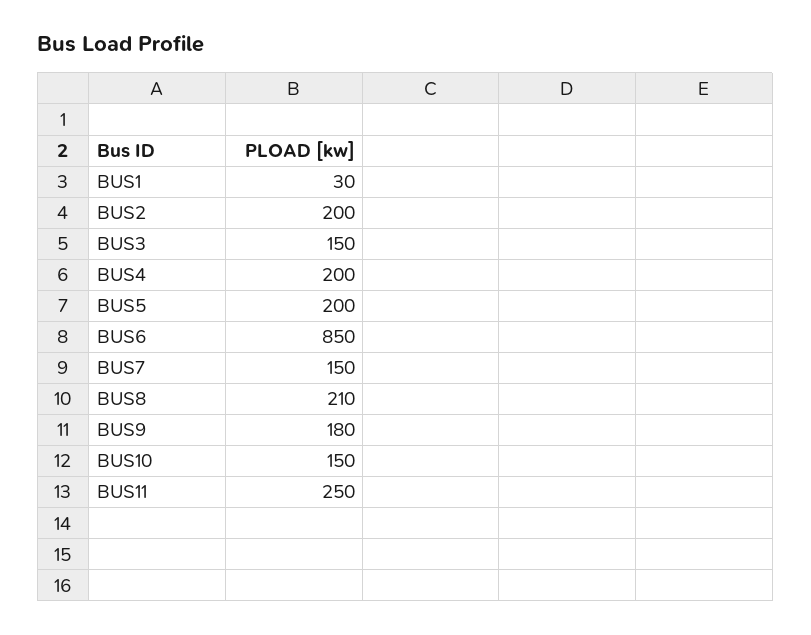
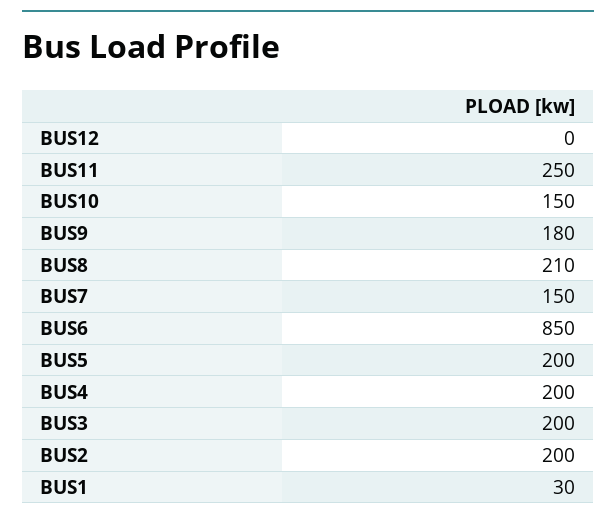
  {
    "BUS1": 30,
    "BUS2": 200,
-   "BUS3": 150,
+   "BUS3": 200,
    "BUS4": 200,
    "BUS5": 200,
    "BUS6": 850,
    "BUS7": 150,
    "BUS8": 210,
    "BUS9": 180,
    "BUS10": 150,
-   "BUS11": 250
+   "BUS11": 250,
+   "BUS12": 0
  }

